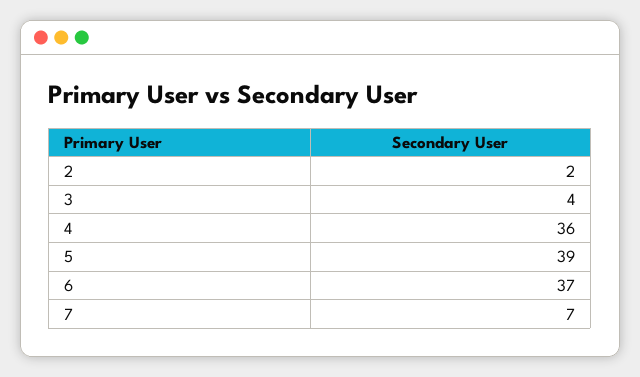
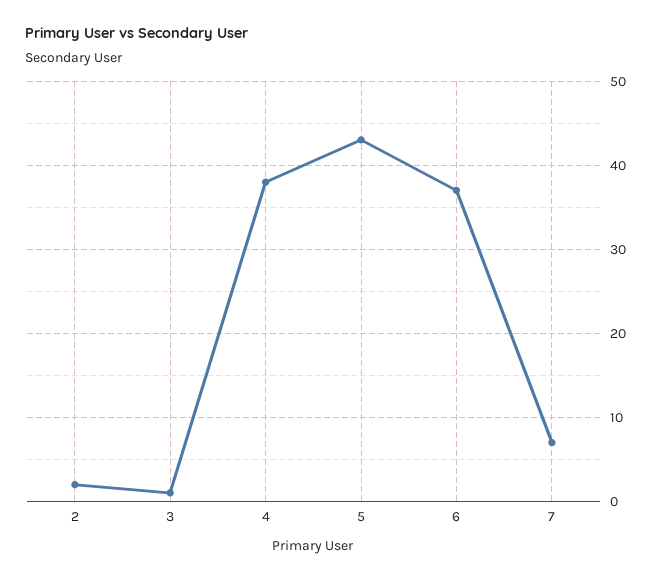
  {
    "2": 2,
-   "3": 4,
+   "3": 1,
-   "4": 36,
+   "4": 38,
-   "5": 39,
+   "5": 43,
    "6": 37,
    "7": 7
  }

